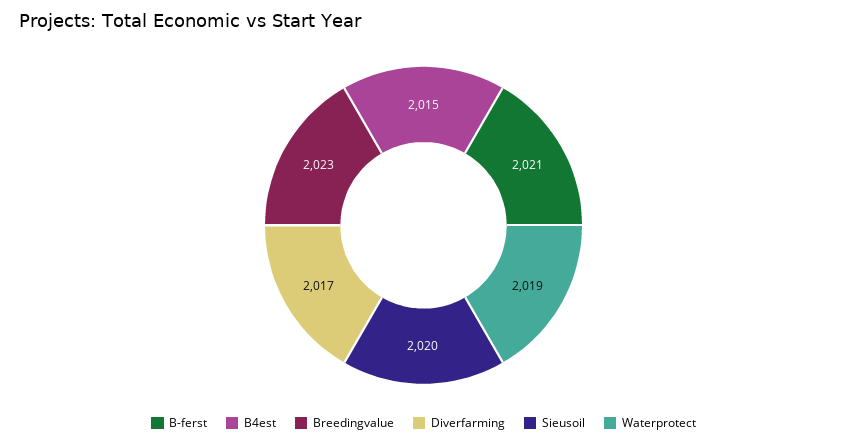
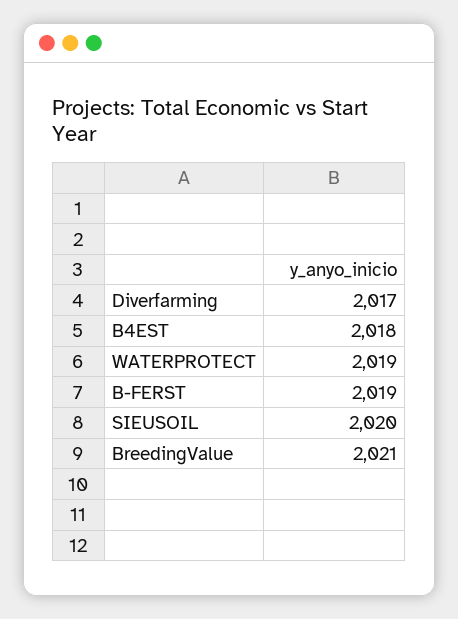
  {
-   "B-ferst": 2021,
+   "B-ferst": 2019,
-   "B4est": 2015,
+   "B4est": 2018,
-   "Breedingvalue": 2023,
+   "Breedingvalue": 2021,
    "Diverfarming": 2017,
    "Sieusoil": 2020,
    "Waterprotect": 2019
  }

